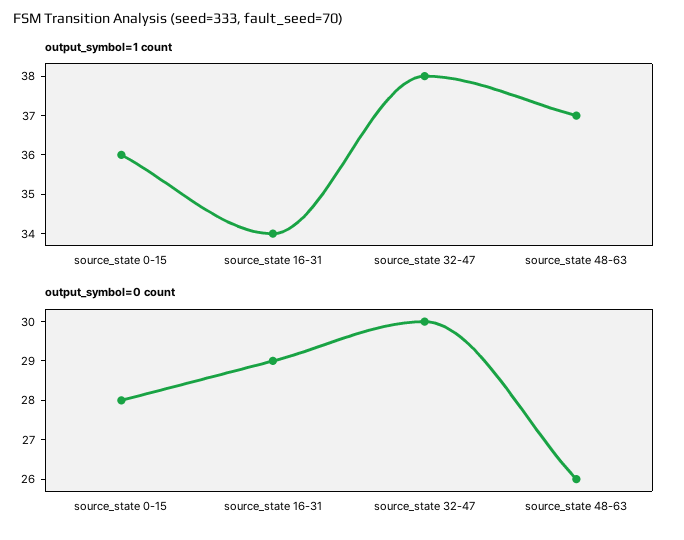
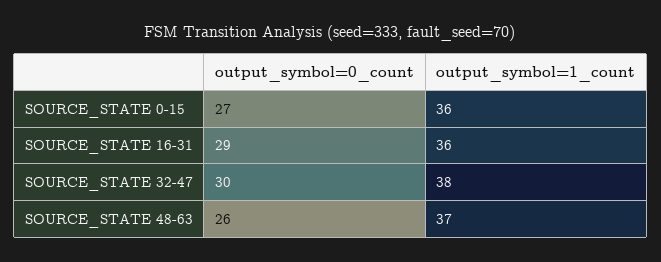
  {
    "output_symbol=1 count": {
      "source_state 0-15": 36,
-     "source_state 16-31": 34,
+     "source_state 16-31": 36,
      "source_state 32-47": 38,
      "source_state 48-63": 37
    },
    "output_symbol=0 count": {
-     "source_state 0-15": 28,
+     "source_state 0-15": 27,
      "source_state 16-31": 29,
      "source_state 32-47": 30,
      "source_state 48-63": 26
    }
  }

